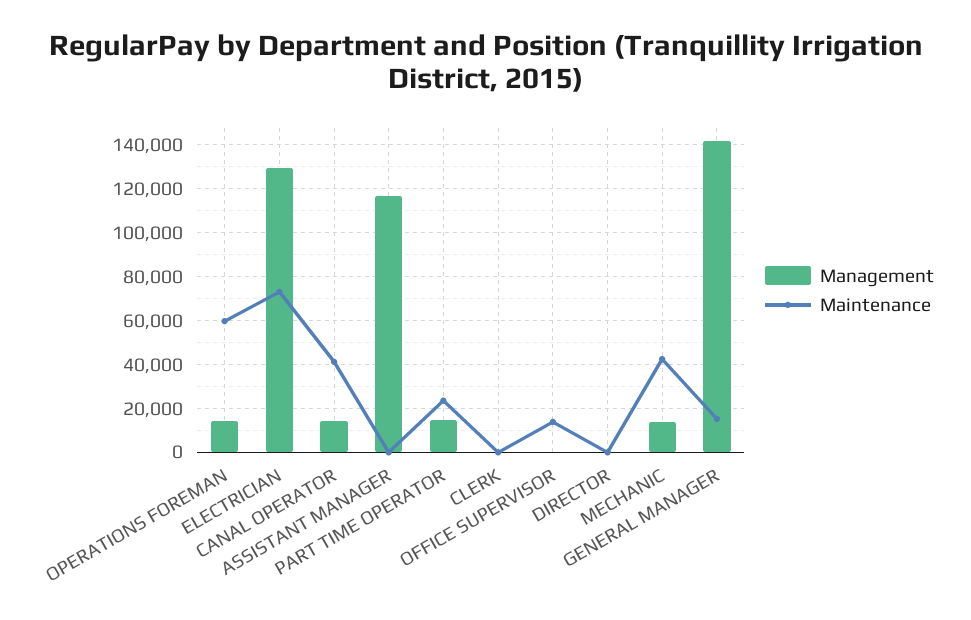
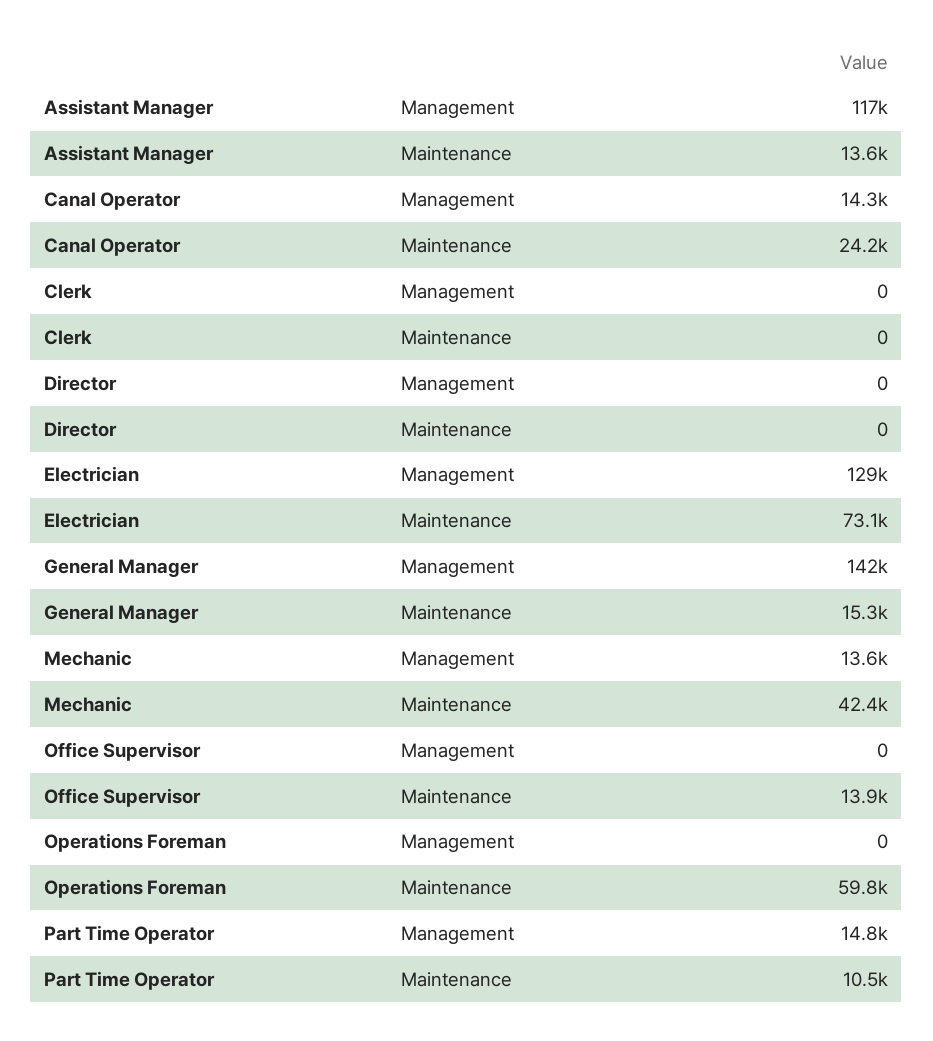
  {
    "Management": {
-     "OPERATIONS FOREMAN": 15000,
+     "OPERATIONS FOREMAN": 0,
      "ELECTRICIAN": 129000,
      "CANAL OPERATOR": 14300,
      "ASSISTANT MANAGER": 117000,
      "PART TIME OPERATOR": 14800,
      "CLERK": 0,
      "OFFICE SUPERVISOR": 0,
      "DIRECTOR": 0,
      "MECHANIC": 13600,
      "GENERAL MANAGER": 142000
    },
    "Maintenance": {
      "OPERATIONS FOREMAN": 59800,
      "ELECTRICIAN": 73100,
-     "CANAL OPERATOR": 40000,
+     "CANAL OPERATOR": 24200,
-     "ASSISTANT MANAGER": 0,
+     "ASSISTANT MANAGER": 13600,
-     "PART TIME OPERATOR": 25000,
+     "PART TIME OPERATOR": 10500,
      "CLERK": 0,
      "OFFICE SUPERVISOR": 13900,
      "DIRECTOR": 0,
      "MECHANIC": 42400,
      "GENERAL MANAGER": 15300
    }
  }

